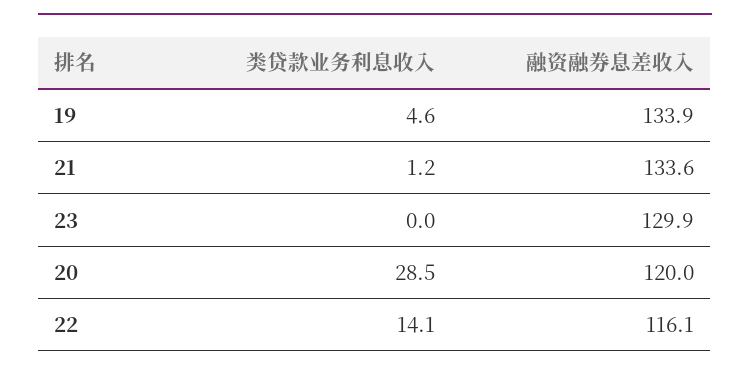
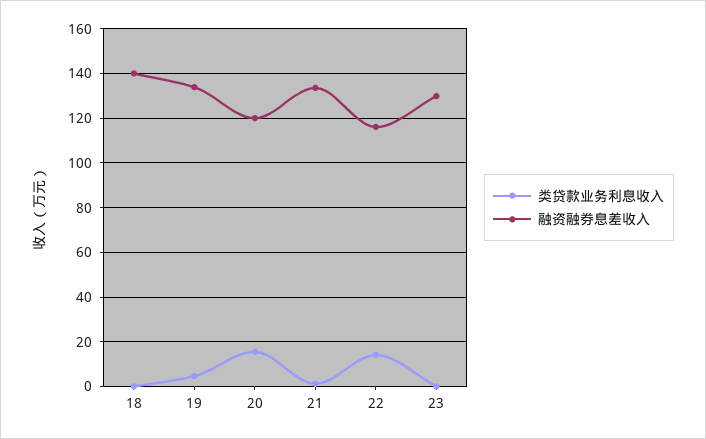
  {
    "类贷款业务利息收入": {
      "19": 4.6,
      "21": 1.2,
      "23": 0,
-     "20": 28.5,
+     "20": 15,
-     "22": 14.1
+     "22": 14.1,
+     "18": 0
    },
    "融资融券息差收入": {
      "19": 133.9,
      "21": 133.6,
      "23": 129.9,
      "20": 120,
-     "22": 116.1
+     "22": 116.1,
+     "18": 140
    }
  }

